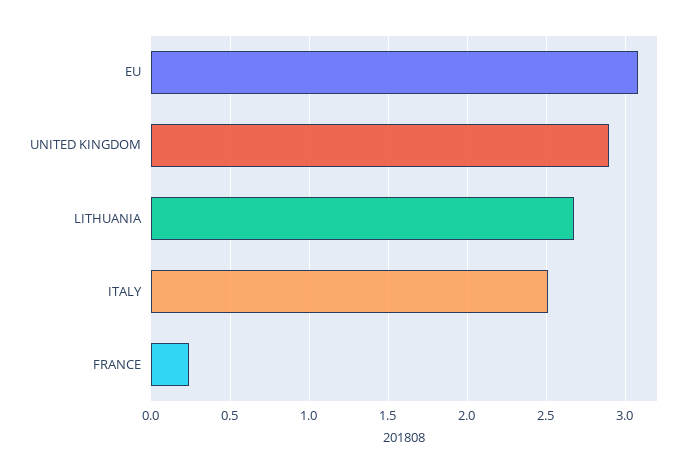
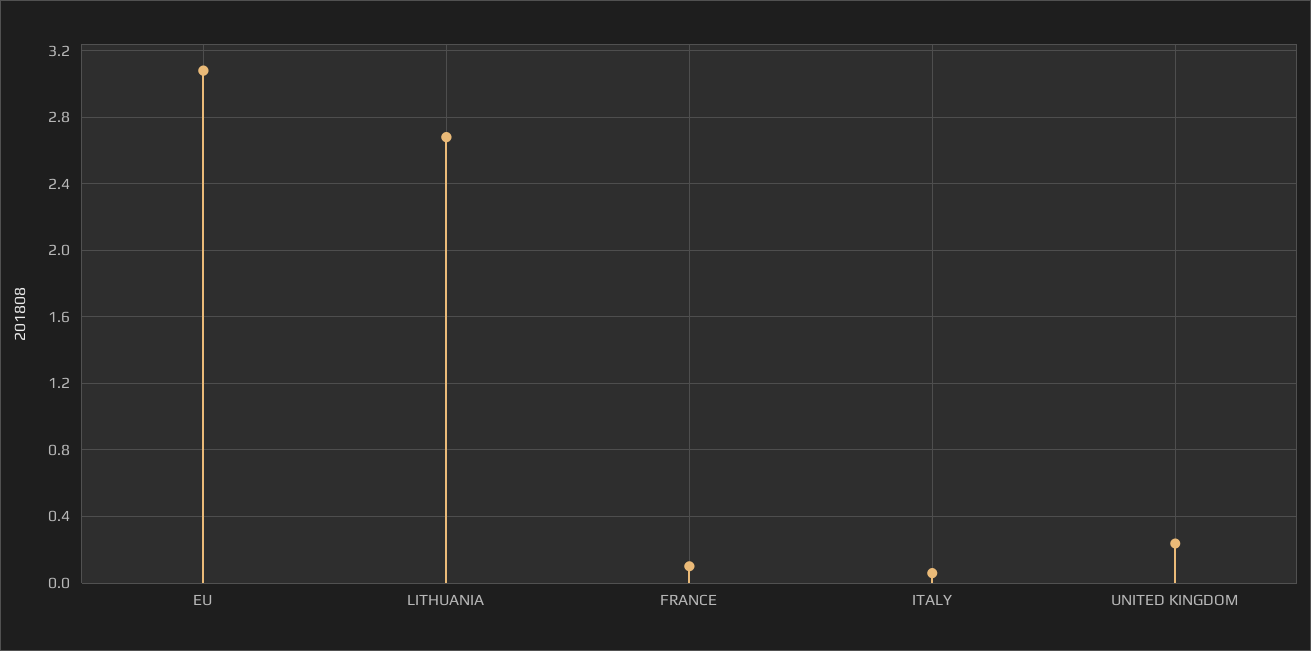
  {
    "EU": 3.1,
-   "UNITED KINGDOM": 2.9,
+   "UNITED KINGDOM": 0.25,
    "LITHUANIA": 2.7,
-   "ITALY": 2.5,
+   "ITALY": 0.05,
-   "FRANCE": 0.25
+   "FRANCE": 0.1
  }

